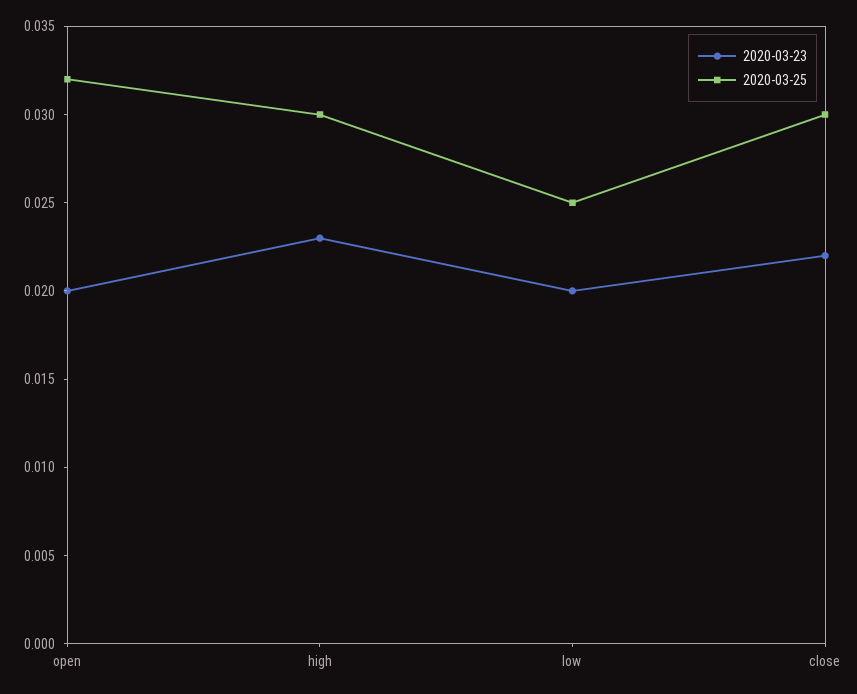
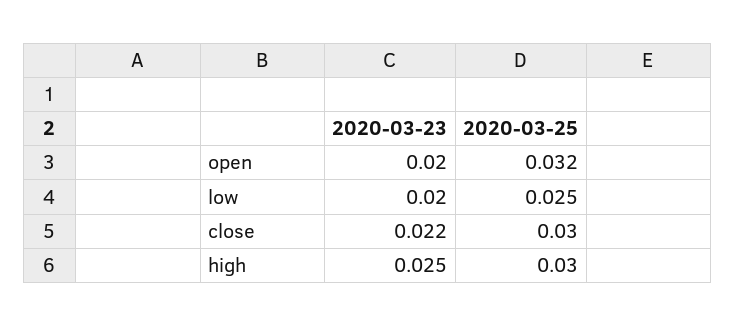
  {
    "2020-03-23": {
      "open": 0.02,
-     "high": 0.023,
+     "high": 0.025,
      "low": 0.02,
      "close": 0.022
    },
    "2020-03-25": {
      "open": 0.032,
      "high": 0.03,
      "low": 0.025,
      "close": 0.03
    }
  }

